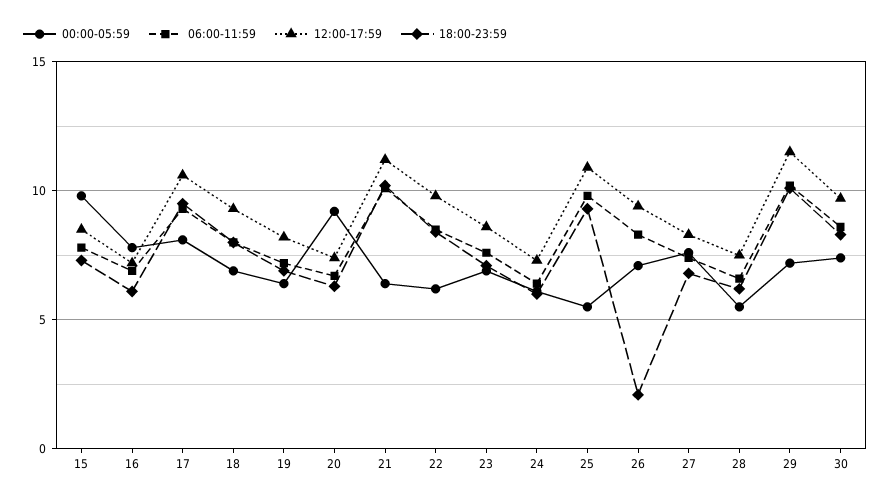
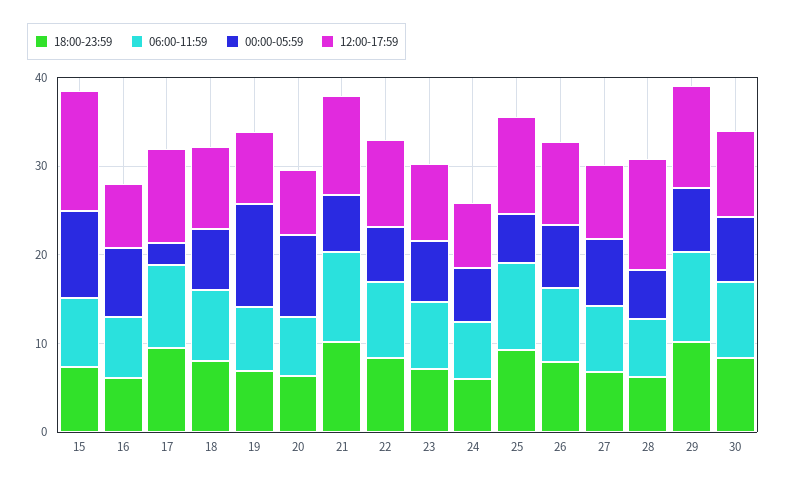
  {
    "00:00-05:59": {
      "15": 10,
      "16": 8,
-     "17": 8,
+     "17": 2,
      "18": 7,
-     "19": 6.5,
+     "19": 12,
      "20": 9,
      "21": 6.5,
      "22": 6,
      "23": 7,
      "24": 6,
      "25": 5.5,
      "26": 7,
      "27": 7.5,
      "28": 5.5,
      "29": 7,
      "30": 7.5
    },
    "06:00-11:59": {
      "15": 8,
      "16": 7,
      "17": 9.5,
      "18": 8,
      "19": 7,
      "20": 6.5,
      "21": 10,
      "22": 8.5,
      "23": 7.5,
      "24": 6.5,
      "25": 10,
      "26": 8.5,
      "27": 7.5,
      "28": 6.5,
      "29": 10,
      "30": 8.5
    },
    "12:00-17:59": {
-     "15": 8.5,
+     "15": 14,
      "16": 7,
      "17": 10.5,
      "18": 9.5,
      "19": 8,
      "20": 7.5,
      "21": 11,
      "22": 10,
      "23": 8.5,
      "24": 7.5,
      "25": 11,
      "26": 9.5,
      "27": 8.5,
-     "28": 7.5,
+     "28": 12,
      "29": 11.5,
      "30": 9.5
    },
    "18:00-23:59": {
      "15": 7.5,
      "16": 6,
      "17": 9.5,
      "18": 8,
      "19": 7,
      "20": 6.5,
      "21": 10,
      "22": 8.5,
      "23": 7,
      "24": 6,
      "25": 9.5,
-     "26": 2,
+     "26": 8,
      "27": 7,
      "28": 6,
      "29": 10,
      "30": 8.5
    }
  }

